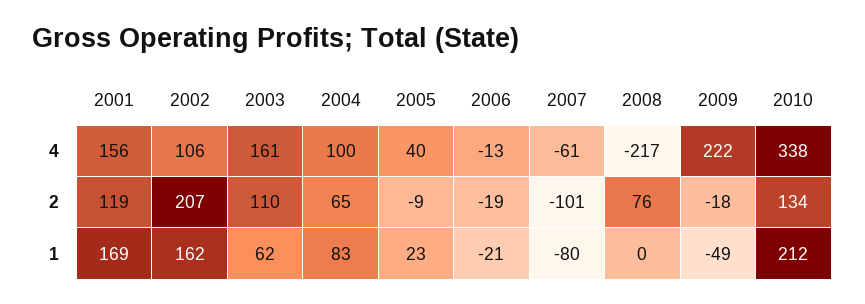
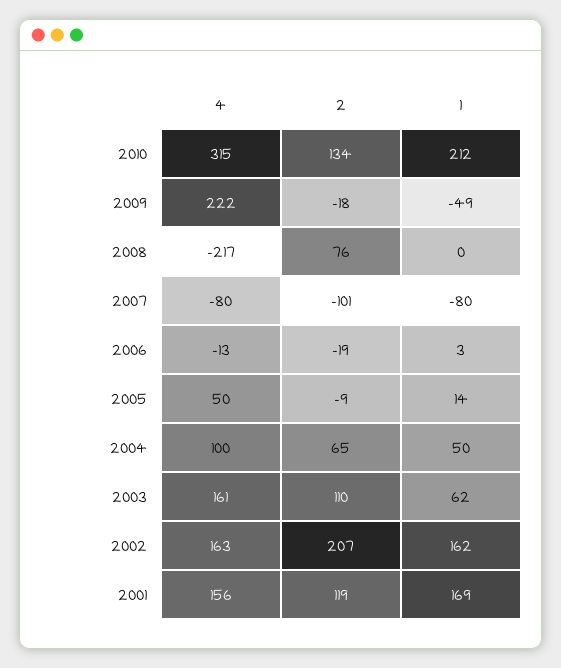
  {
    "2001": {
      "4": 156,
      "2": 119,
      "1": 169
    },
    "2002": {
-     "4": 106,
+     "4": 163,
      "2": 207,
      "1": 162
    },
    "2003": {
      "4": 161,
      "2": 110,
      "1": 62
    },
    "2004": {
      "4": 100,
      "2": 65,
-     "1": 83
+     "1": 50
    },
    "2005": {
-     "4": 40,
+     "4": 50,
      "2": -9,
-     "1": 23
+     "1": 14
    },
    "2006": {
      "4": -13,
      "2": -19,
-     "1": -21
+     "1": 3
    },
    "2007": {
-     "4": -61,
+     "4": -80,
      "2": -101,
      "1": -80
    },
    "2008": {
      "4": -217,
      "2": 76,
      "1": 0
    },
    "2009": {
      "4": 222,
      "2": -18,
      "1": -49
    },
    "2010": {
-     "4": 338,
+     "4": 315,
      "2": 134,
      "1": 212
    }
  }

